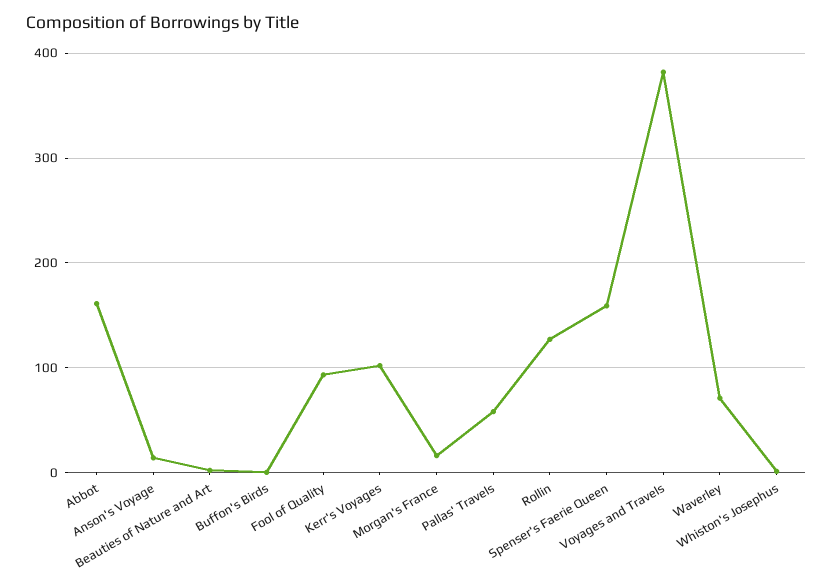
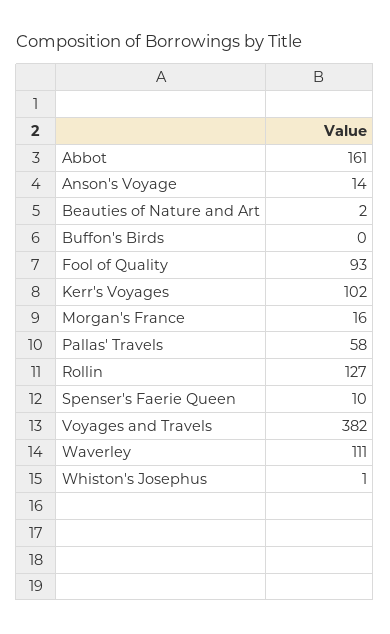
  {
    "Abbot": 161,
    "Anson's Voyage": 14,
    "Beauties of Nature and Art": 2,
    "Buffon's Birds": 0,
    "Fool of Quality": 93,
    "Kerr's Voyages": 102,
    "Morgan's France": 16,
    "Pallas' Travels": 58,
    "Rollin": 127,
-   "Spenser's Faerie Queen": 160,
+   "Spenser's Faerie Queen": 10,
    "Voyages and Travels": 382,
-   "Waverley": 70,
+   "Waverley": 111,
    "Whiston's Josephus": 1
  }

